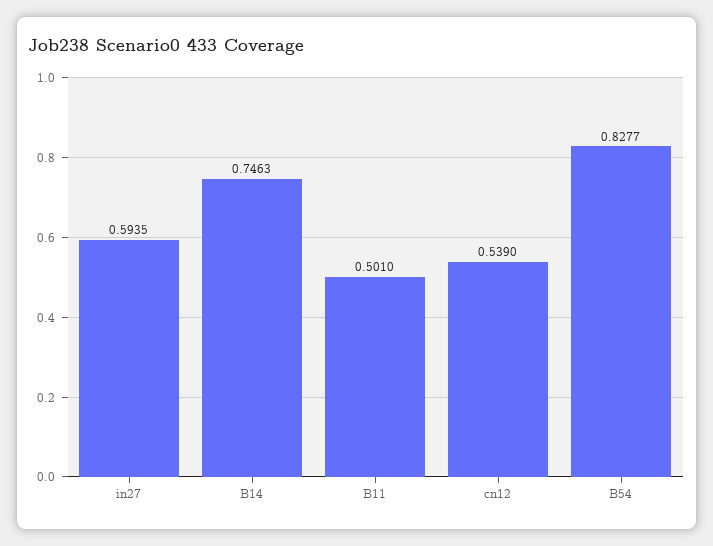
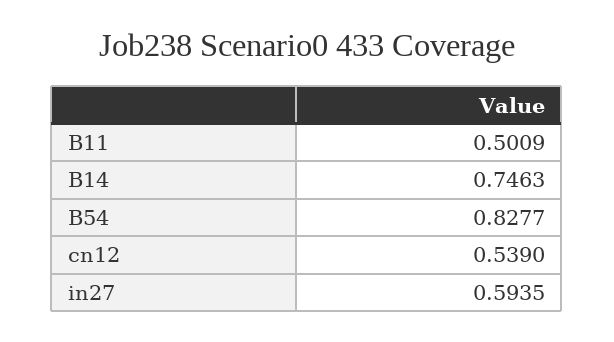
  {
    "in27": 0.5935,
    "B14": 0.7463,
-   "B11": 0.501,
+   "B11": 0.5009,
    "cn12": 0.539,
    "B54": 0.8277
  }

